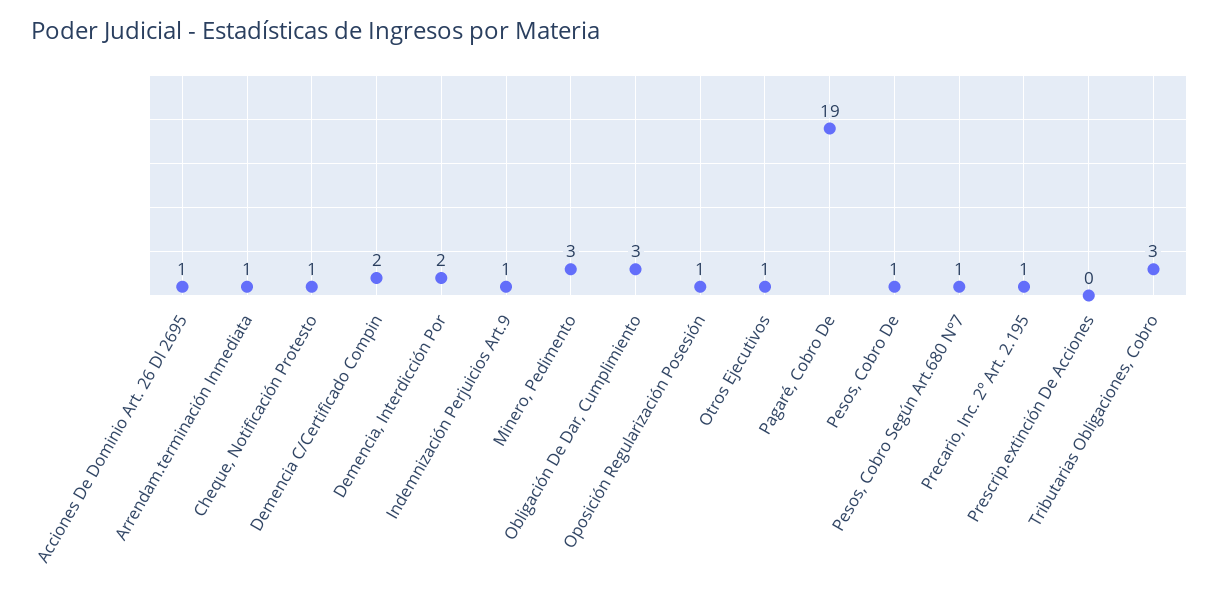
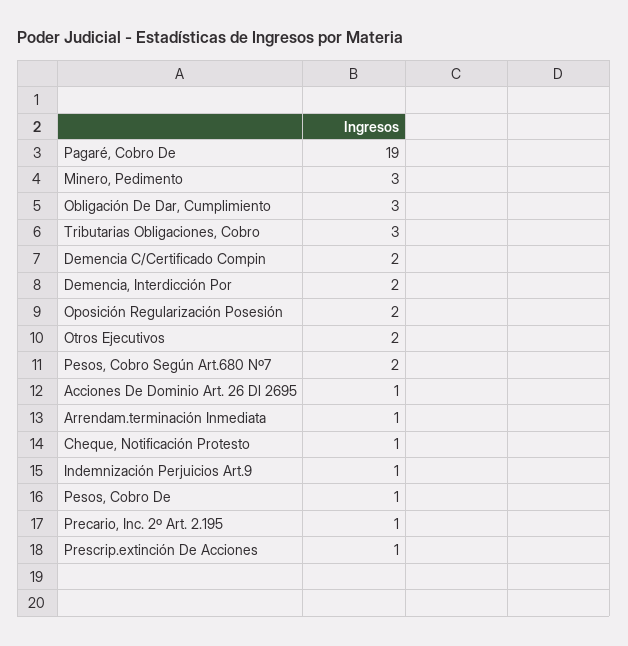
  {
    "Acciones De Dominio Art. 26 Dl 2695": 1,
    "Arrendam.terminación Inmediata": 1,
    "Cheque, Notificación Protesto": 1,
    "Demencia C/Certificado Compin": 2,
    "Demencia, Interdicción Por": 2,
    "Indemnización Perjuicios Art.9": 1,
    "Minero, Pedimento": 3,
    "Obligación De Dar, Cumplimiento": 3,
-   "Oposición Regularización Posesión": 1,
+   "Oposición Regularización Posesión": 2,
-   "Otros Ejecutivos": 1,
+   "Otros Ejecutivos": 2,
    "Pagaré, Cobro De": 19,
    "Pesos, Cobro De": 1,
-   "Pesos, Cobro Según Art.680 Nº7": 1,
+   "Pesos, Cobro Según Art.680 Nº7": 2,
    "Precario, Inc. 2º Art. 2.195": 1,
-   "Prescrip.extinción De Acciones": 0,
+   "Prescrip.extinción De Acciones": 1,
    "Tributarias Obligaciones, Cobro": 3
  }

